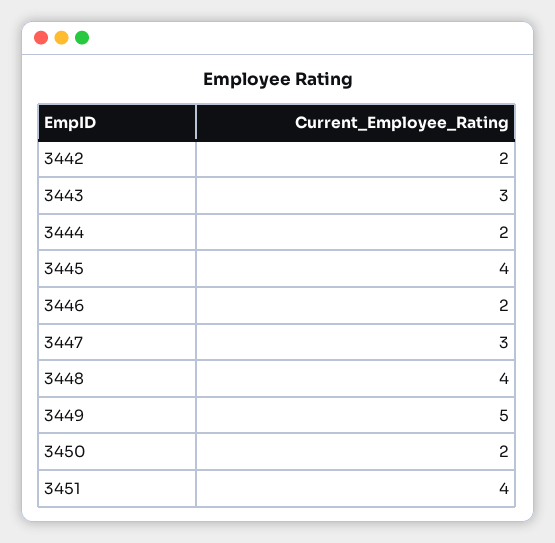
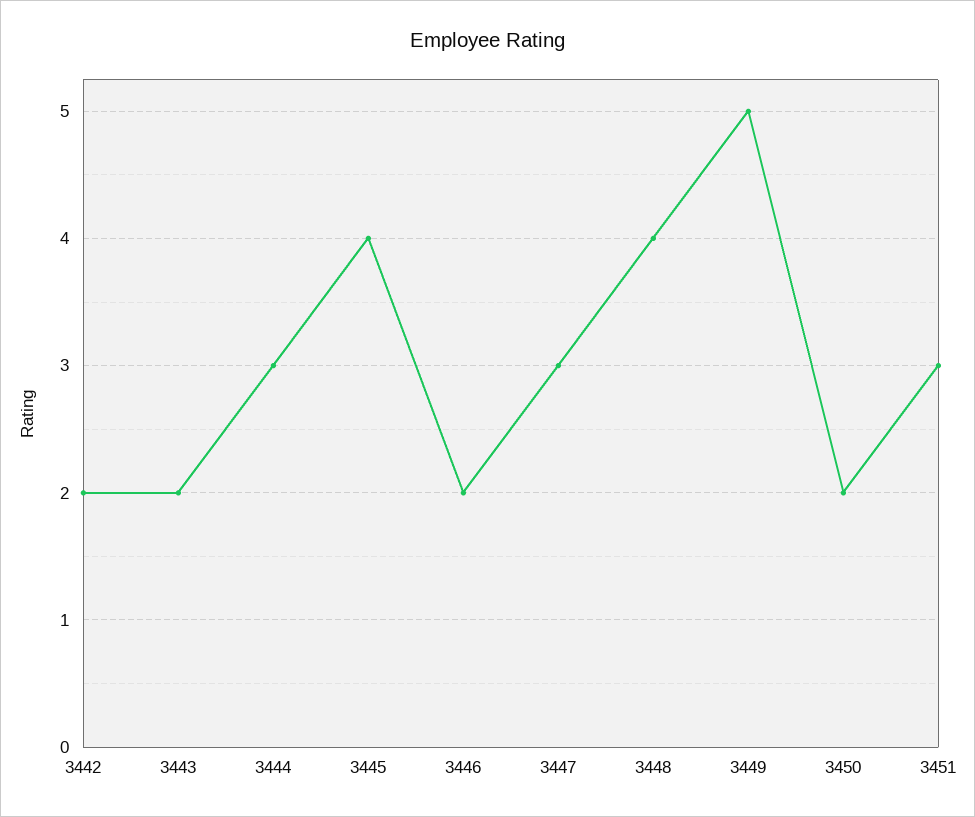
  {
    "3442": 2,
-   "3443": 3,
+   "3443": 2,
-   "3444": 2,
+   "3444": 3,
    "3445": 4,
    "3446": 2,
    "3447": 3,
    "3448": 4,
    "3449": 5,
    "3450": 2,
-   "3451": 4
+   "3451": 3
  }

